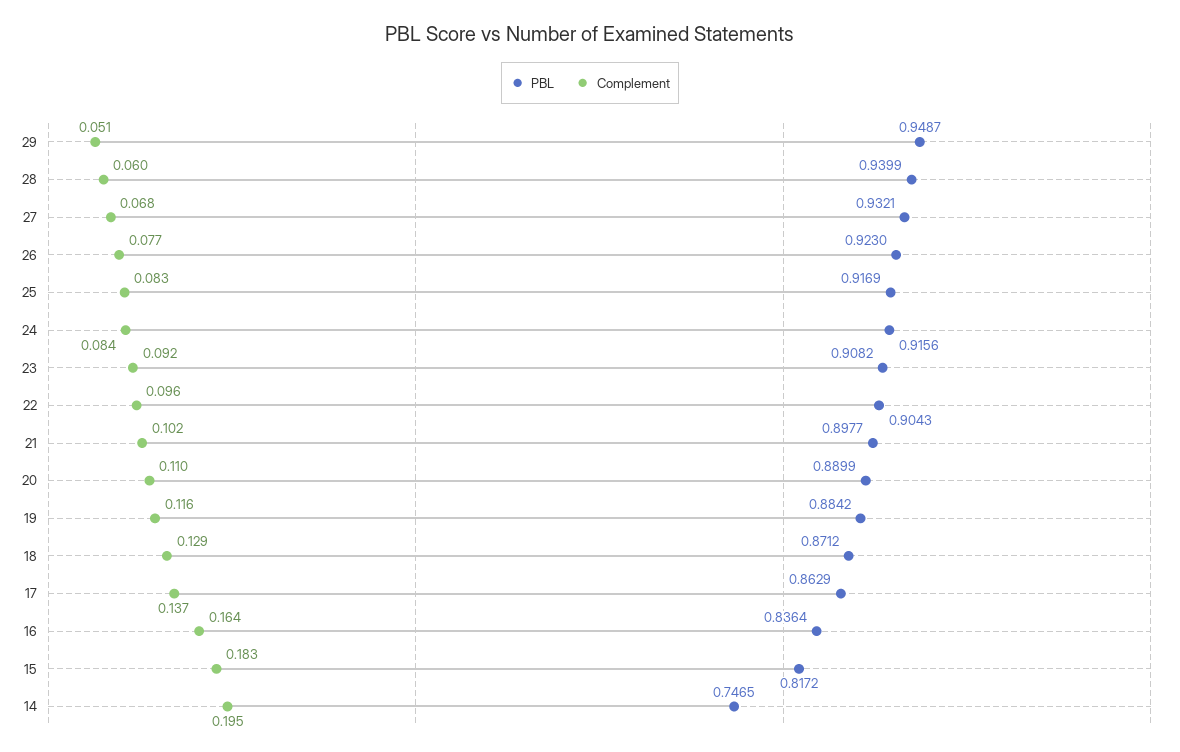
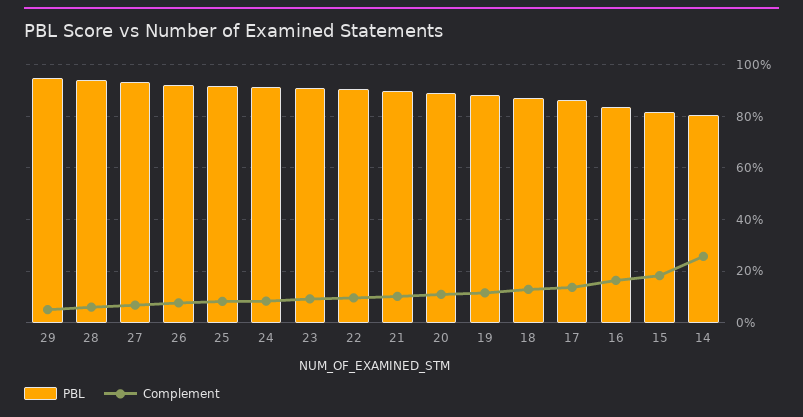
  {
    "PBL": {
      "29": 0.9487,
      "28": 0.9399,
      "27": 0.9321,
      "26": 0.923,
      "25": 0.9169,
      "24": 0.9156,
      "23": 0.9082,
      "22": 0.9043,
      "21": 0.8977,
      "20": 0.8899,
      "19": 0.8842,
      "18": 0.8712,
      "17": 0.8629,
      "16": 0.8364,
      "15": 0.8172,
-     "14": 0.7465
+     "14": 0.8
    },
    "Complement": {
      "29": 0.051,
      "28": 0.06,
      "27": 0.068,
      "26": 0.077,
      "25": 0.083,
      "24": 0.084,
      "23": 0.092,
      "22": 0.096,
      "21": 0.102,
      "20": 0.11,
      "19": 0.116,
      "18": 0.129,
      "17": 0.137,
      "16": 0.164,
      "15": 0.183,
-     "14": 0.195
+     "14": 0.25
    }
  }

